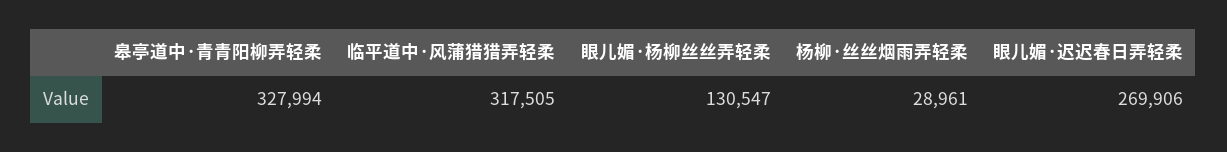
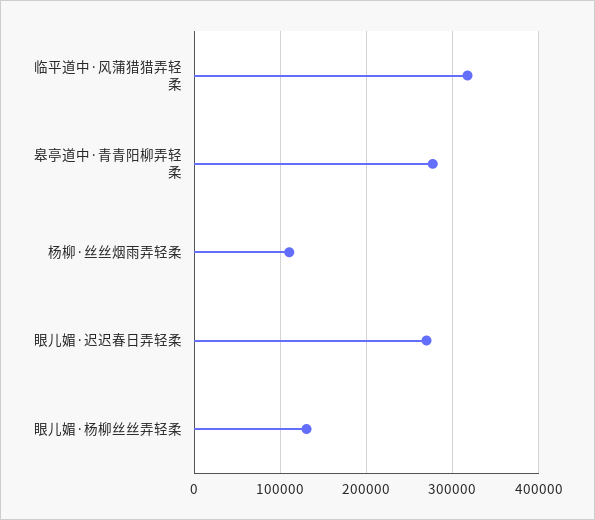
  {
-   "皋亭道中·青青阳柳弄轻柔": 327994,
+   "皋亭道中·青青阳柳弄轻柔": 280000,
    "临平道中·风蒲猎猎弄轻柔": 317505,
    "眼儿媚·杨柳丝丝弄轻柔": 130547,
-   "杨柳·丝丝烟雨弄轻柔": 28961,
+   "杨柳·丝丝烟雨弄轻柔": 110000,
    "眼儿媚·迟迟春日弄轻柔": 269906
  }

